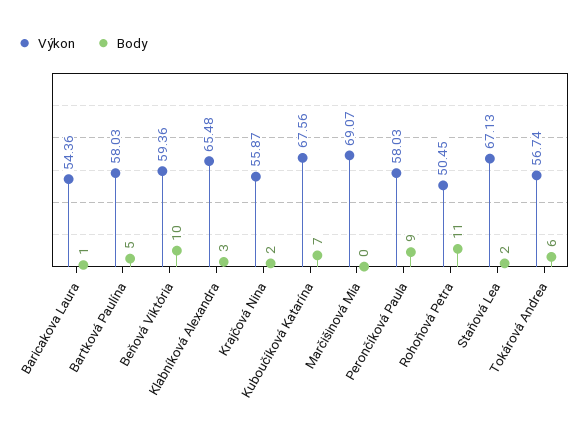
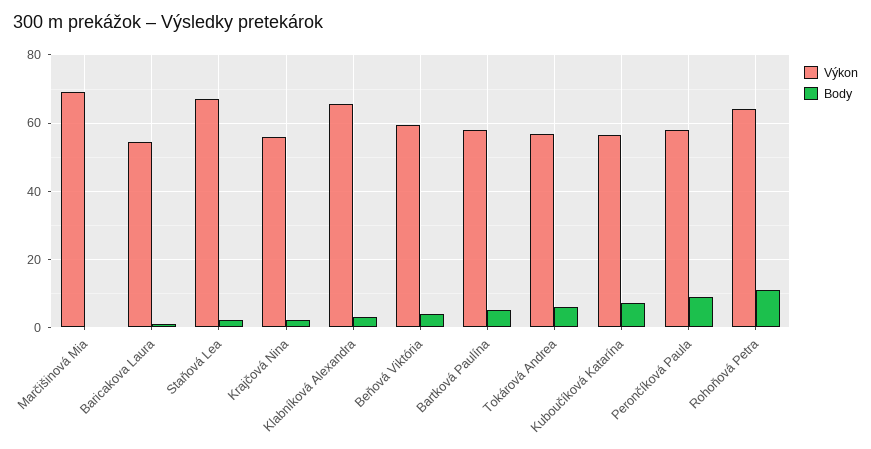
  {
    "Výkon": {
      "Baricakova Laura": 54.36,
      "Bartková Paulína": 58.03,
      "Beňová Viktória": 59.36,
      "Klabníková Alexandra": 65.48,
      "Krajčová Nina": 55.87,
-     "Kuboučíková Katarína": 67.56,
+     "Kuboučíková Katarína": 56,
      "Marčišinová Mia": 69.07,
      "Perončíková Paula": 58.03,
-     "Rohoňová Petra": 50.45,
+     "Rohoňová Petra": 64,
      "Staňová Lea": 67.13,
      "Tokárová Andrea": 56.74
    },
    "Body": {
      "Baricakova Laura": 1,
      "Bartková Paulína": 5,
-     "Beňová Viktória": 10,
+     "Beňová Viktória": 4,
      "Klabníková Alexandra": 3,
      "Krajčová Nina": 2,
      "Kuboučíková Katarína": 7,
      "Marčišinová Mia": 0,
      "Perončíková Paula": 9,
      "Rohoňová Petra": 11,
      "Staňová Lea": 2,
      "Tokárová Andrea": 6
    }
  }

